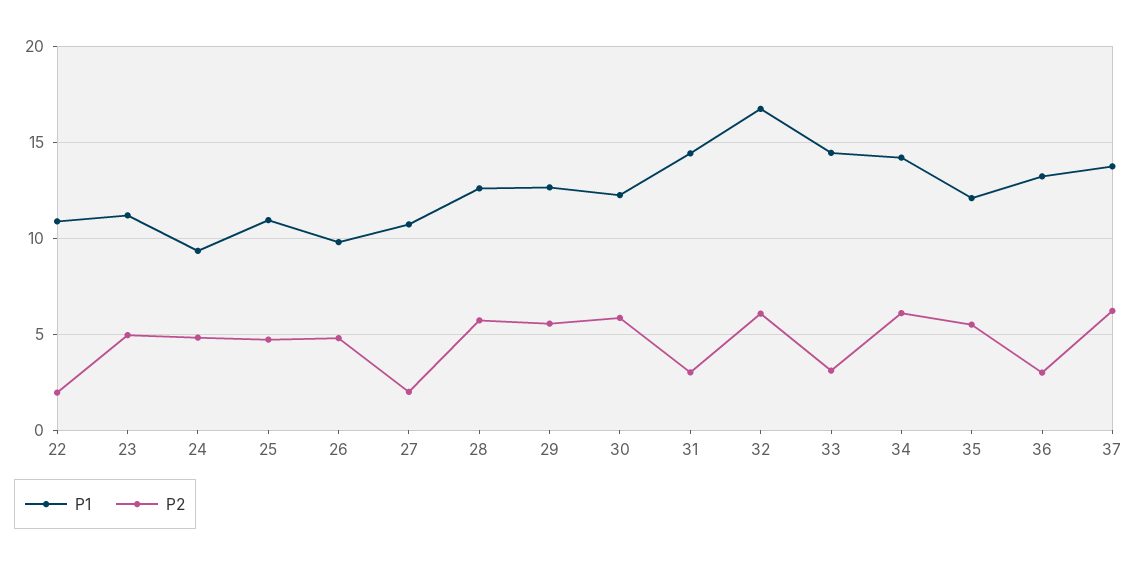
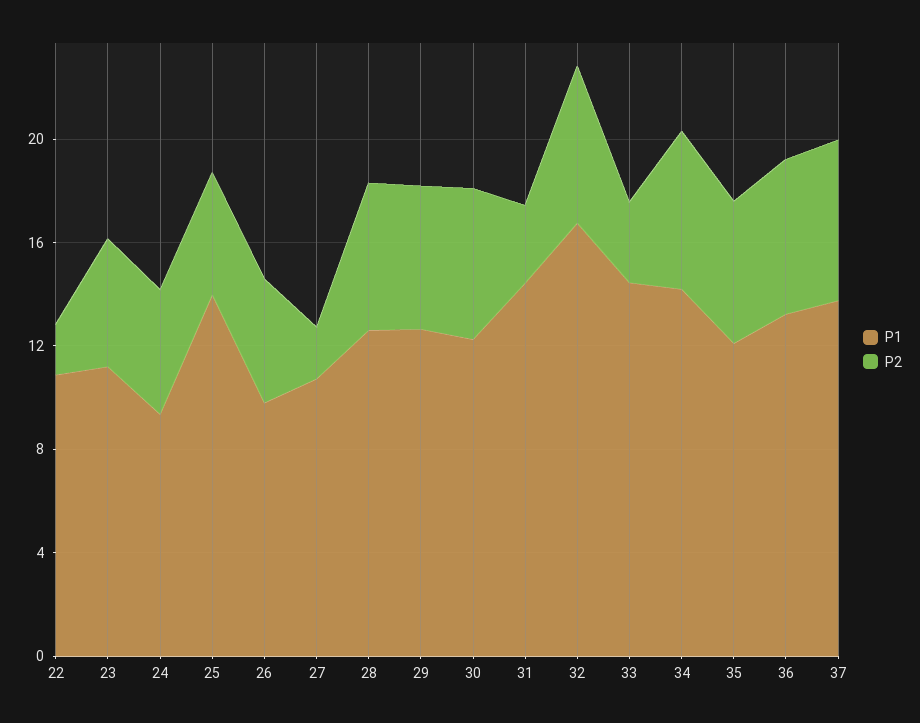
  {
    "P1": {
      "22": 11,
      "23": 11,
      "24": 9.5,
-     "25": 11,
+     "25": 14,
      "26": 10,
      "27": 10.5,
      "28": 12.5,
      "29": 12.5,
      "30": 12.5,
      "31": 14.5,
      "32": 17,
      "33": 14.5,
      "34": 14,
      "35": 12,
      "36": 13,
      "37": 14
    },
    "P2": {
      "22": 2,
      "23": 5,
      "24": 5,
      "25": 4.5,
      "26": 5,
      "27": 2,
      "28": 5.5,
      "29": 5.5,
      "30": 6,
      "31": 3,
      "32": 6,
      "33": 3,
      "34": 6,
      "35": 5.5,
-     "36": 3,
+     "36": 6,
      "37": 6
    }
  }

